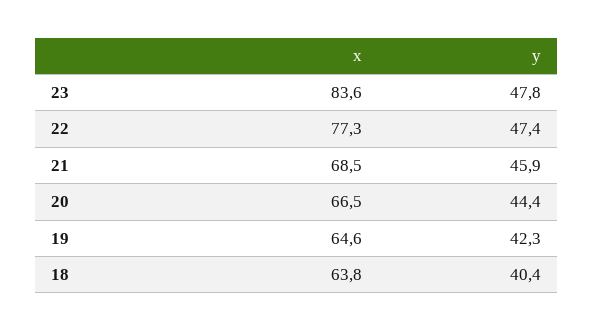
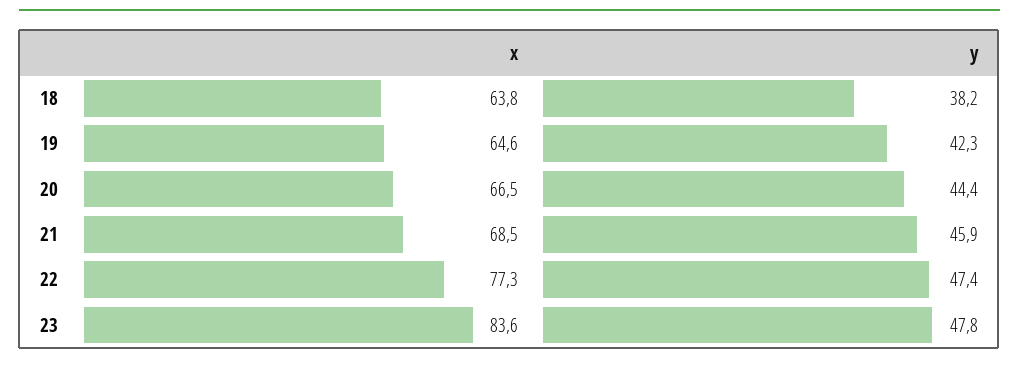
  {
    "x": {
      "23": 83.6,
      "22": 77.3,
      "21": 68.5,
      "20": 66.5,
      "19": 64.6,
      "18": 63.8
    },
    "y": {
      "23": 47.8,
      "22": 47.4,
      "21": 45.9,
      "20": 44.4,
      "19": 42.3,
-     "18": 40.4
+     "18": 38.2
    }
  }

